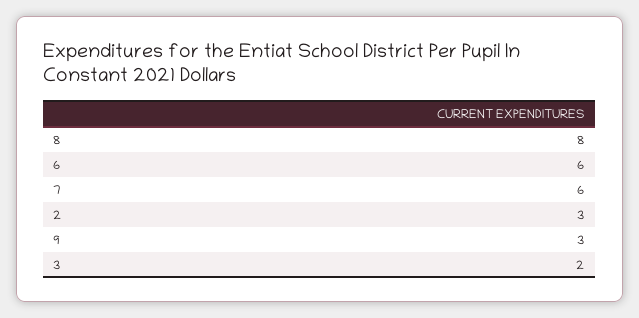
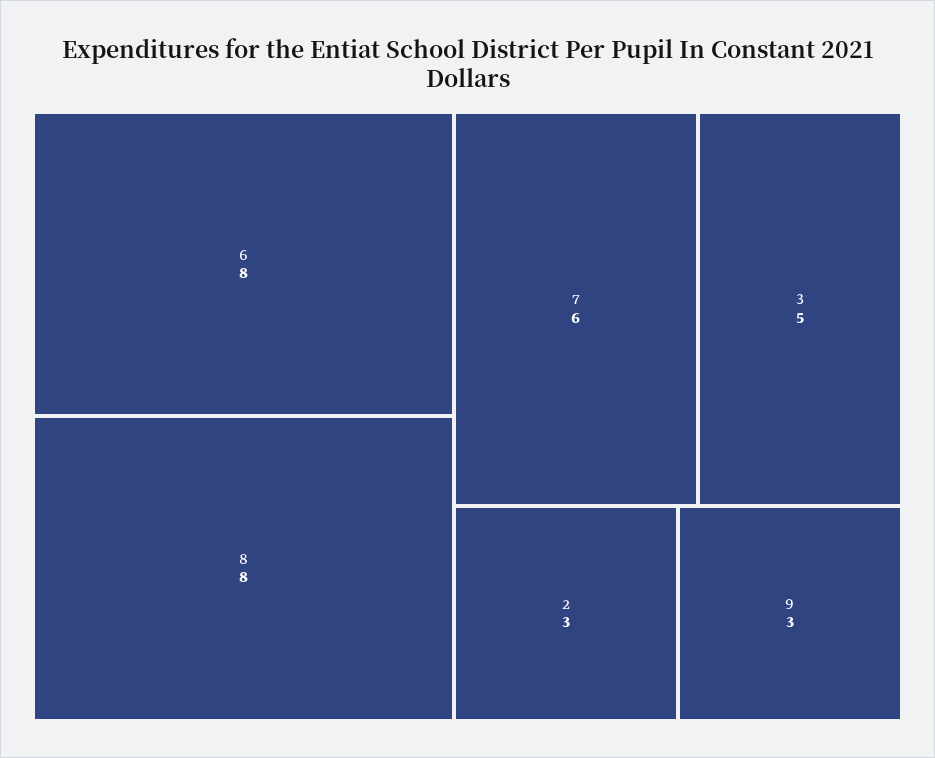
  {
    "8": 8,
-   "6": 6,
+   "6": 8,
    "7": 6,
    "2": 3,
    "9": 3,
-   "3": 2
+   "3": 5
  }

